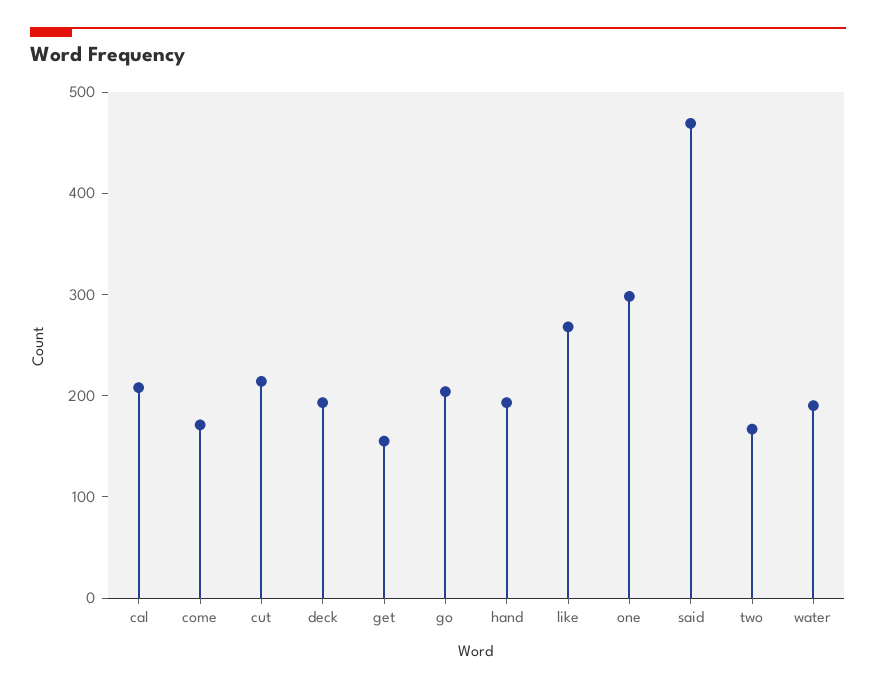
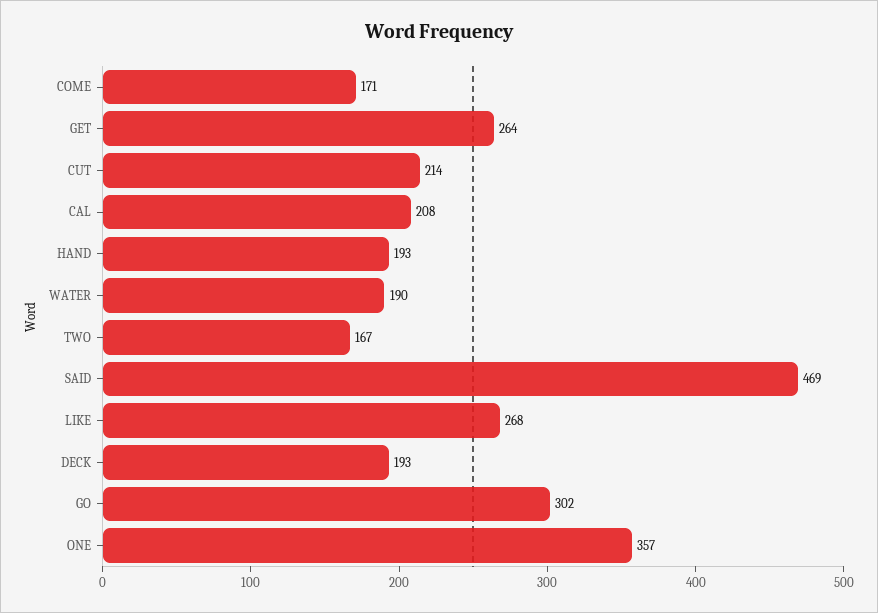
  {
    "cal": 208,
    "come": 171,
    "cut": 214,
    "deck": 193,
-   "get": 160,
+   "get": 264,
-   "go": 200,
+   "go": 302,
    "hand": 193,
    "like": 268,
-   "one": 300,
+   "one": 357,
    "said": 469,
    "two": 167,
    "water": 190
  }

